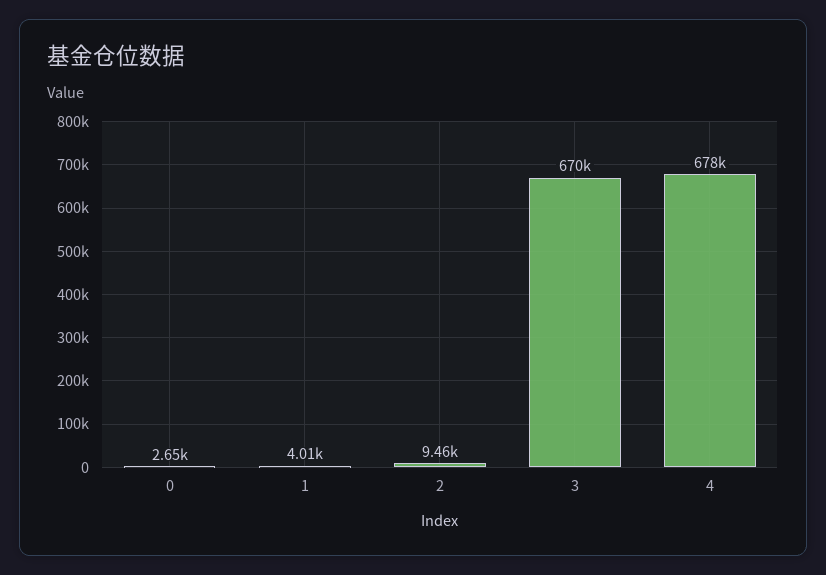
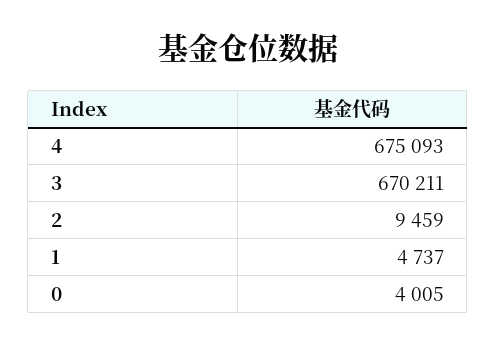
  {
-   "0": 2650,
+   "0": 4005,
-   "1": 4010,
+   "1": 4737,
    "2": 9459,
    "3": 670211,
-   "4": 678000
+   "4": 675093
  }

